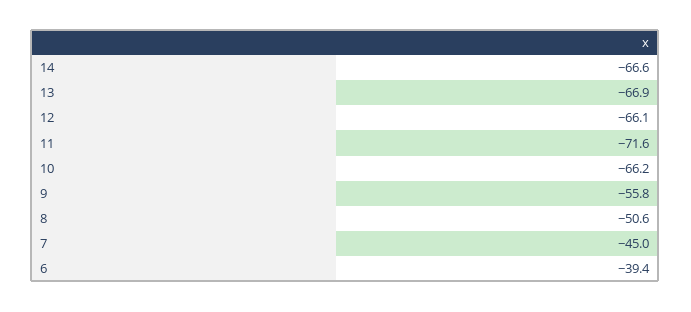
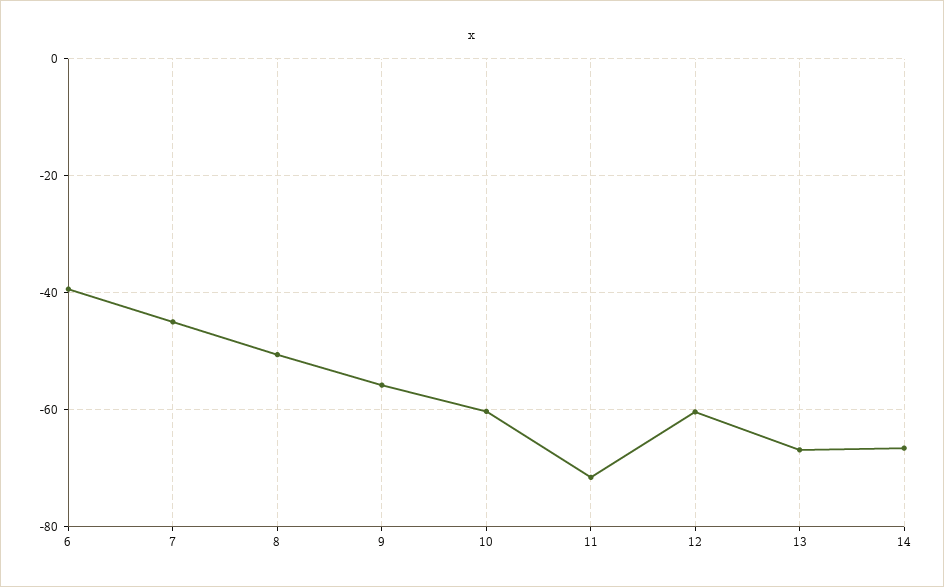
  {
    "14": -66.6,
    "13": -66.9,
-   "12": -66.1,
+   "12": -60,
    "11": -71.6,
-   "10": -66.2,
+   "10": -60,
    "9": -55.8,
    "8": -50.6,
    "7": -45,
    "6": -39.4
  }

